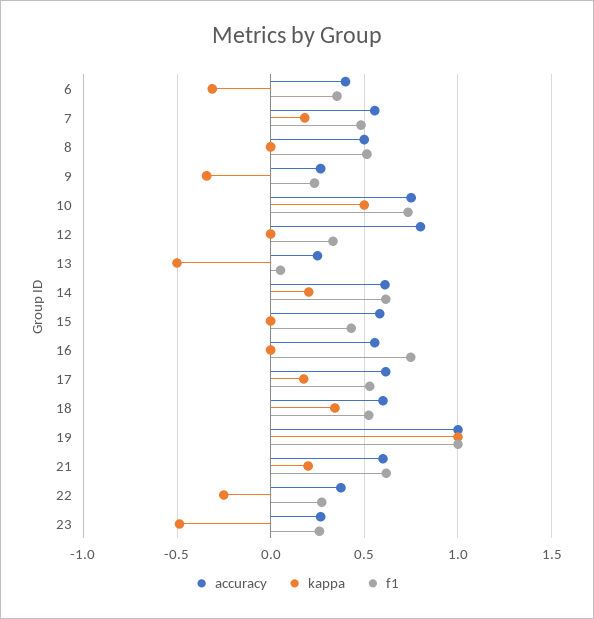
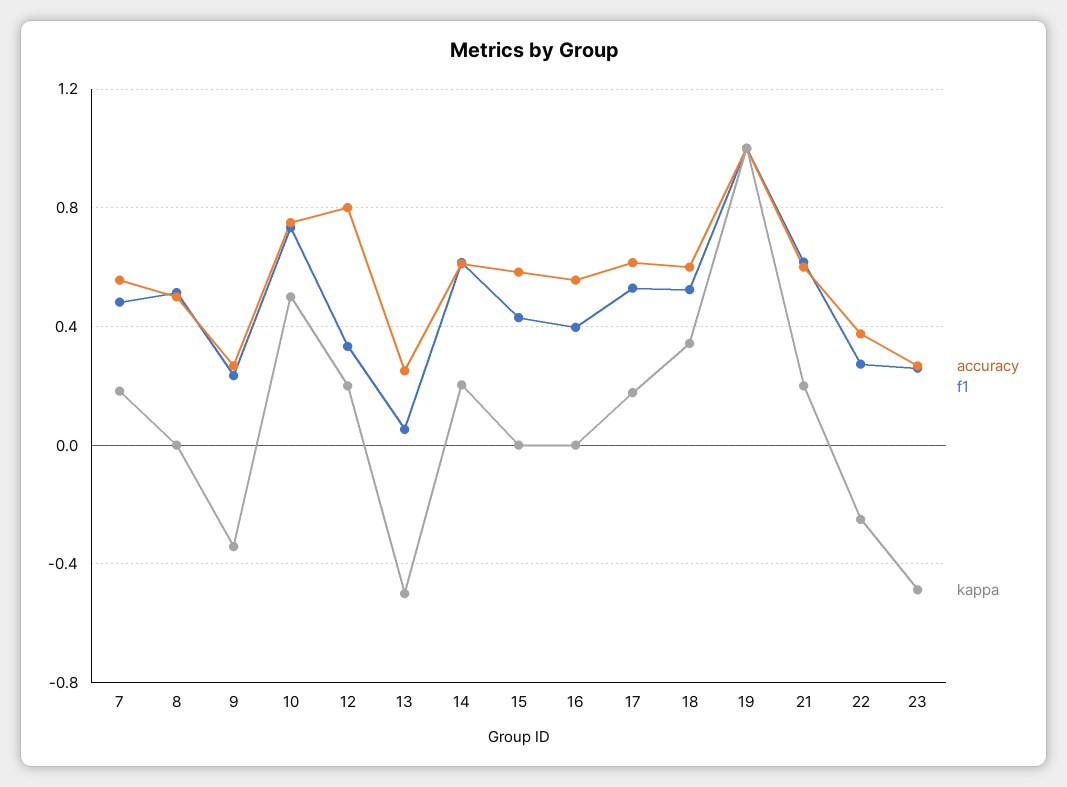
  {
    "accuracy": {
-     "6": 0.4,
      "7": 0.55,
      "8": 0.5,
      "9": 0.25,
      "10": 0.75,
      "12": 0.8,
      "13": 0.25,
      "14": 0.6,
      "15": 0.6,
      "16": 0.55,
      "17": 0.6,
      "18": 0.6,
      "19": 1,
      "21": 0.6,
      "22": 0.4,
      "23": 0.25
    },
    "kappa": {
-     "6": -0.3,
      "7": 0.2,
      "8": 0,
      "9": -0.35,
      "10": 0.5,
-     "12": 0,
+     "12": 0.2,
      "13": -0.5,
      "14": 0.2,
      "15": 0,
      "16": 0,
      "17": 0.2,
      "18": 0.35,
      "19": 1,
      "21": 0.2,
      "22": -0.25,
      "23": -0.5
    },
    "f1": {
-     "6": 0.35,
      "7": 0.5,
      "8": 0.5,
      "9": 0.25,
      "10": 0.75,
      "12": 0.35,
      "13": 0.05,
      "14": 0.6,
      "15": 0.45,
-     "16": 0.75,
+     "16": 0.4,
      "17": 0.55,
      "18": 0.5,
      "19": 1,
      "21": 0.6,
      "22": 0.25,
      "23": 0.25
    }
  }

